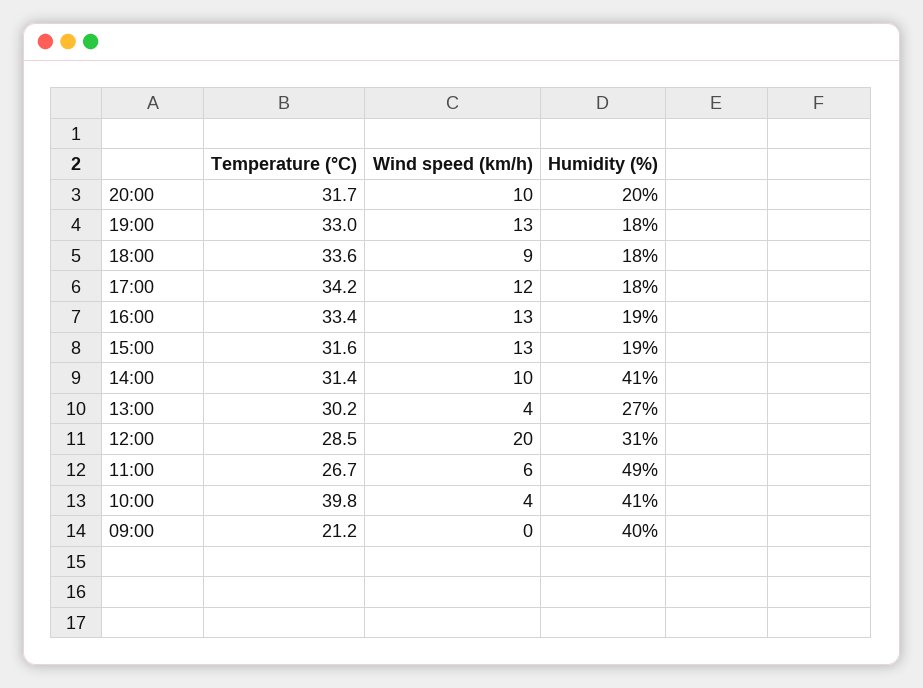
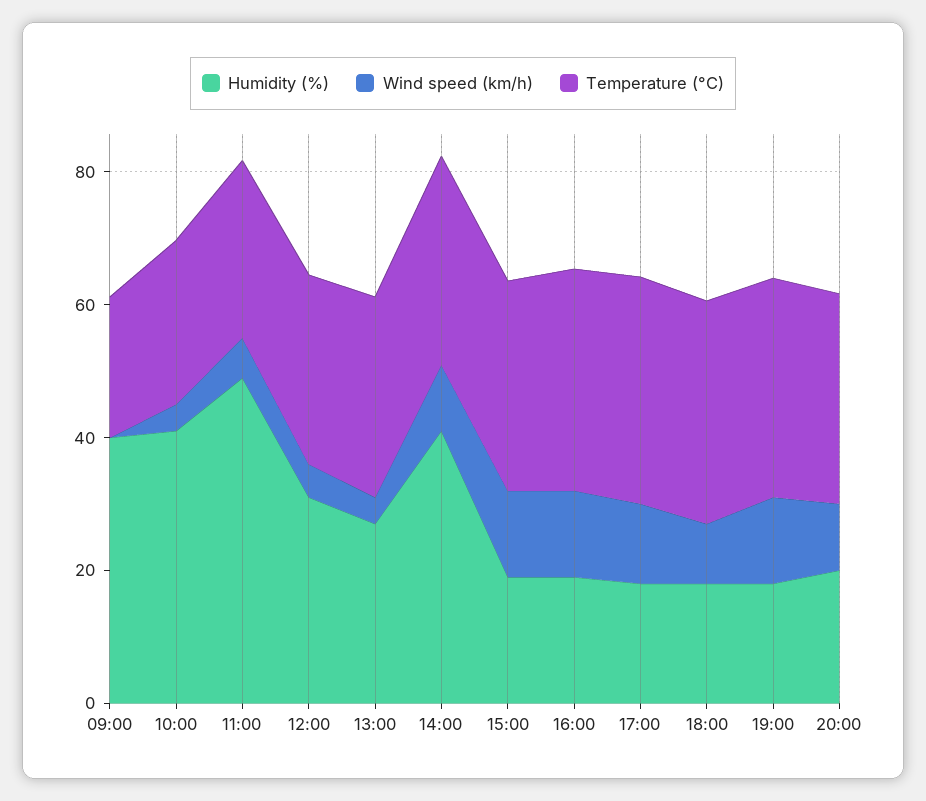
  {
    "Temperature (°C)": {
      "20:00": 31.7,
      "19:00": 33,
      "18:00": 33.6,
      "17:00": 34.2,
      "16:00": 33.4,
      "15:00": 31.6,
      "14:00": 31.4,
      "13:00": 30.2,
      "12:00": 28.5,
      "11:00": 26.7,
-     "10:00": 39.8,
+     "10:00": 25,
      "09:00": 21.2
    },
    "Wind speed (km/h)": {
      "20:00": 10,
      "19:00": 13,
      "18:00": 9,
      "17:00": 12,
      "16:00": 13,
      "15:00": 13,
      "14:00": 10,
      "13:00": 4,
-     "12:00": 20,
+     "12:00": 5,
      "11:00": 6,
      "10:00": 4,
      "09:00": 0
    },
    "Humidity (%)": {
      "20:00": 20,
      "19:00": 18,
      "18:00": 18,
      "17:00": 18,
      "16:00": 19,
      "15:00": 19,
      "14:00": 41,
      "13:00": 27,
      "12:00": 31,
      "11:00": 49,
      "10:00": 41,
      "09:00": 40
    }
  }

